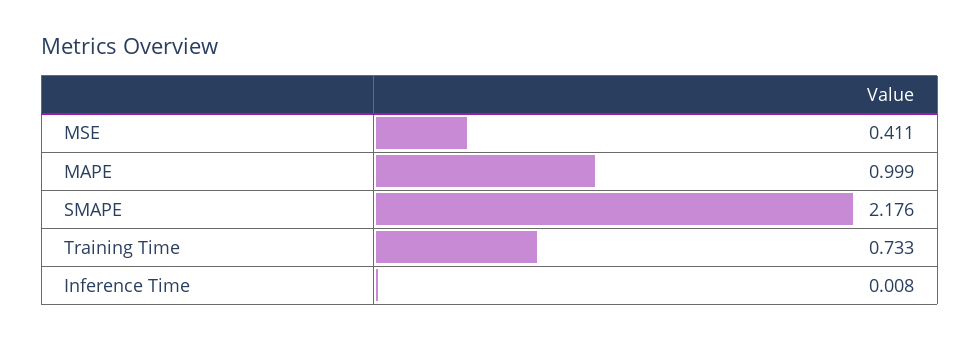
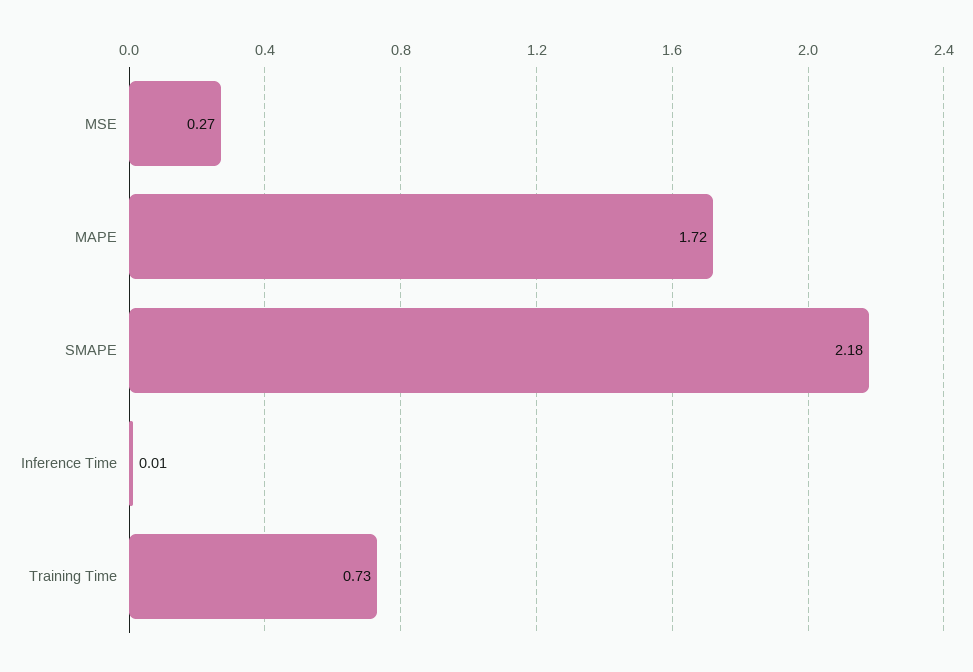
  {
-   "MSE": 0.411,
+   "MSE": 0.27,
-   "MAPE": 0.999,
+   "MAPE": 1.72,
    "SMAPE": 2.176,
    "Training Time": 0.733,
    "Inference Time": 0.008
  }

